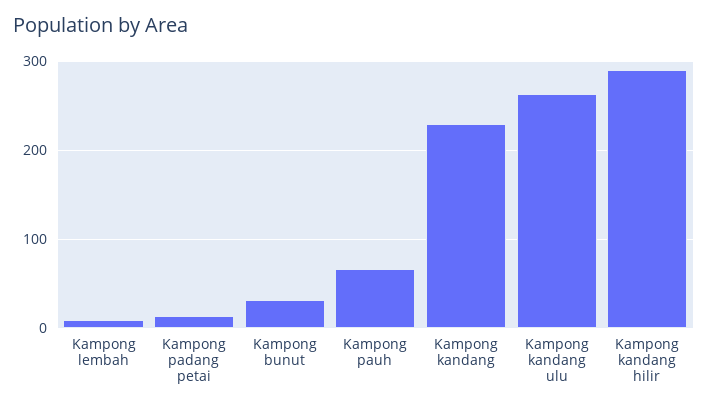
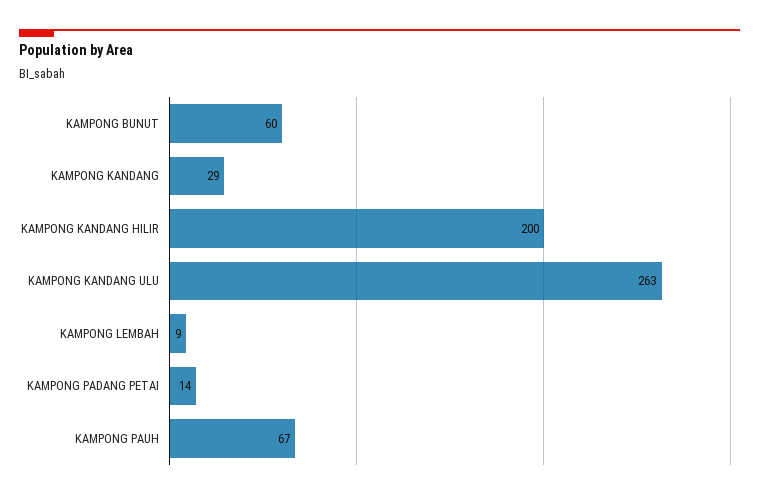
  {
    "Kampong lembah": 9,
    "Kampong padang petai": 14,
-   "Kampong bunut": 30,
+   "Kampong bunut": 60,
    "Kampong pauh": 67,
-   "Kampong kandang": 230,
+   "Kampong kandang": 29,
    "Kampong kandang ulu": 263,
-   "Kampong kandang hilir": 290
+   "Kampong kandang hilir": 200
  }

